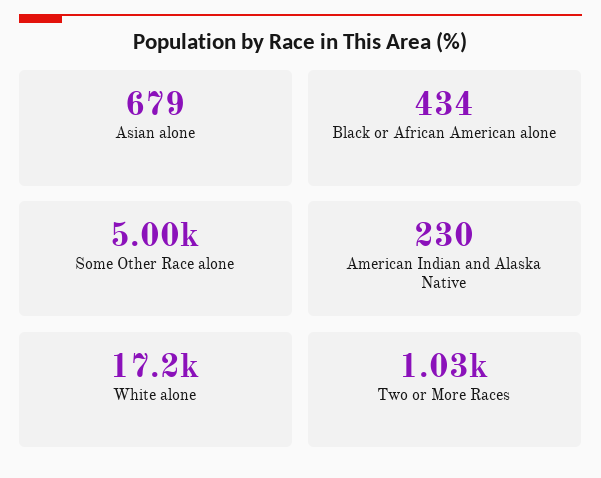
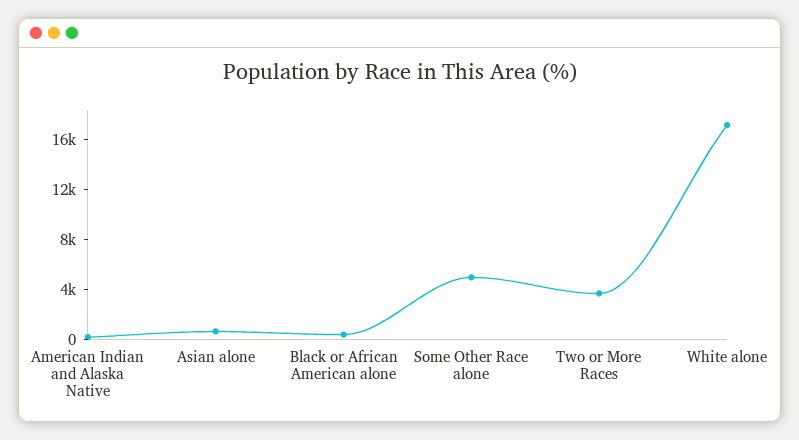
  {
    "Asian alone": 679,
    "Black or African American alone": 434,
    "Some Other Race alone": 5000,
    "American Indian and Alaska Native": 230,
    "White alone": 17200,
-   "Two or More Races": 1030
+   "Two or More Races": 4000
  }

